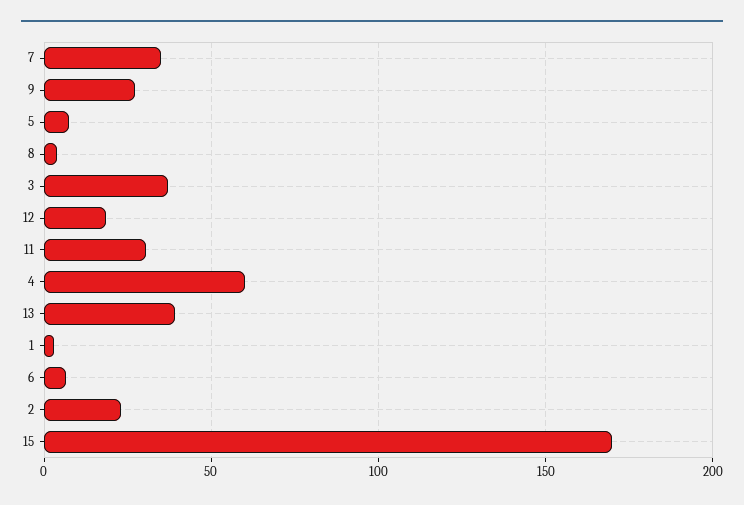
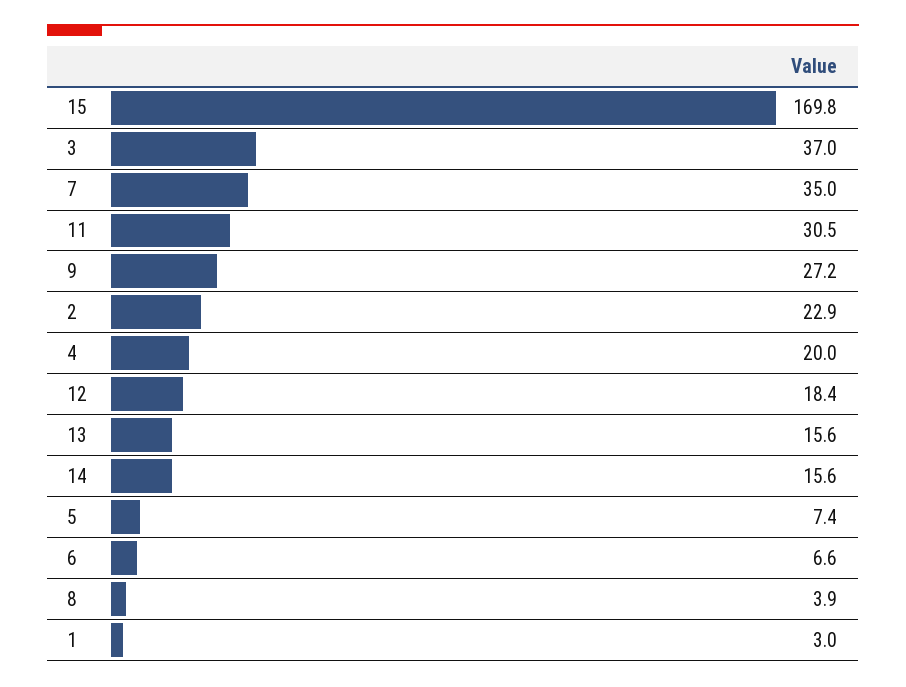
  {
    "7": 35,
    "9": 27.2,
    "5": 7.4,
    "8": 3.9,
    "3": 37,
    "12": 18.4,
    "11": 30.5,
-   "4": 60,
+   "4": 20,
-   "13": 40,
+   "13": 15.6,
    "1": 3,
    "6": 6.6,
    "2": 22.9,
-   "15": 169.8
+   "15": 169.8,
+   "14": 15.6
  }

